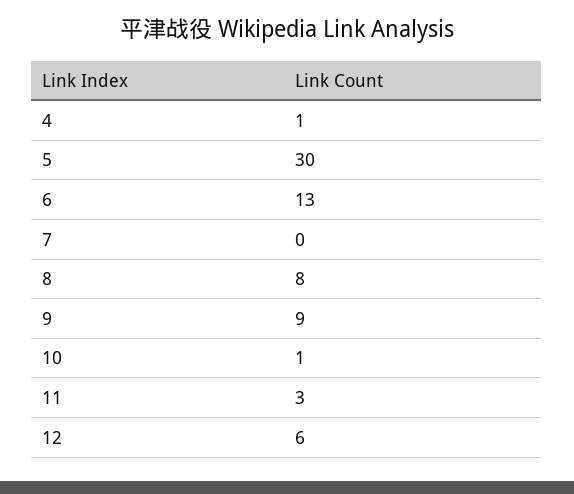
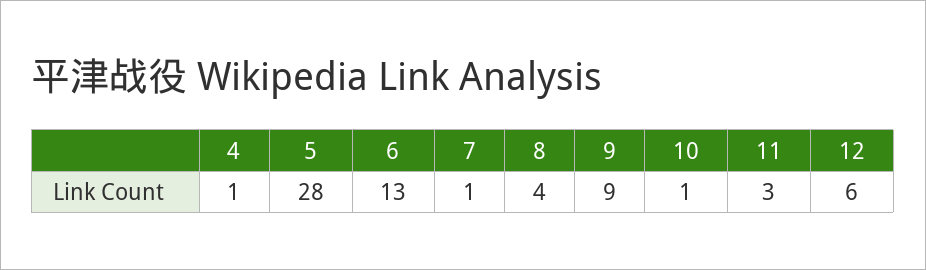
  {
    "4": 1,
-   "5": 30,
+   "5": 28,
    "6": 13,
-   "7": 0,
+   "7": 1,
-   "8": 8,
+   "8": 4,
    "9": 9,
    "10": 1,
    "11": 3,
    "12": 6
  }

